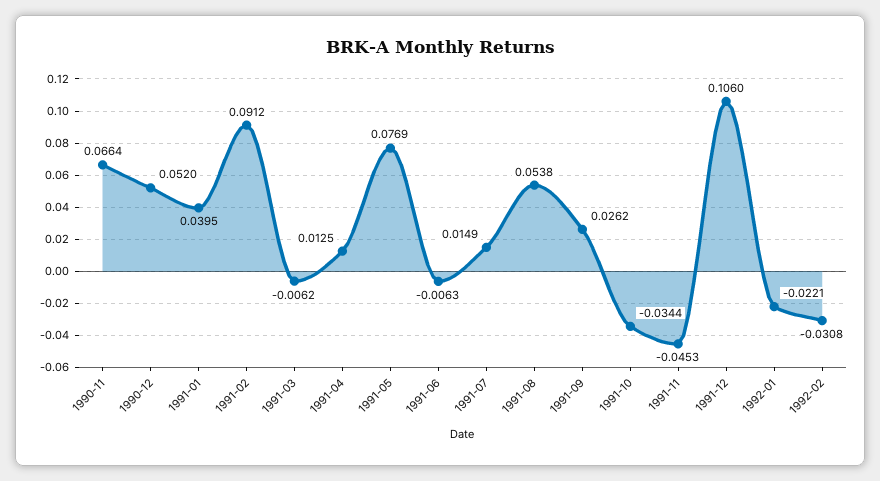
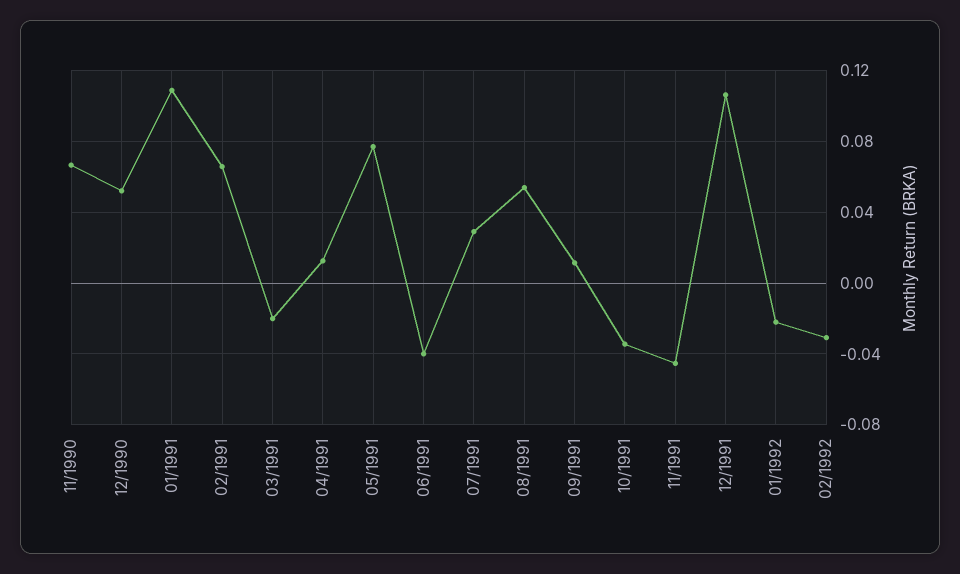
  {
    "1990-11": 0.0664,
    "1990-12": 0.052,
-   "1991-01": 0.0395,
+   "1991-01": 0.11,
-   "1991-02": 0.0912,
+   "1991-02": 0.065,
-   "1991-03": -0.0062,
+   "1991-03": -0.02,
    "1991-04": 0.0125,
    "1991-05": 0.0769,
-   "1991-06": -0.0063,
+   "1991-06": -0.04,
-   "1991-07": 0.0149,
+   "1991-07": 0.03,
    "1991-08": 0.0538,
-   "1991-09": 0.0262,
+   "1991-09": 0.01,
    "1991-10": -0.0344,
    "1991-11": -0.0453,
    "1991-12": 0.106,
    "1992-01": -0.0221,
    "1992-02": -0.0308
  }

